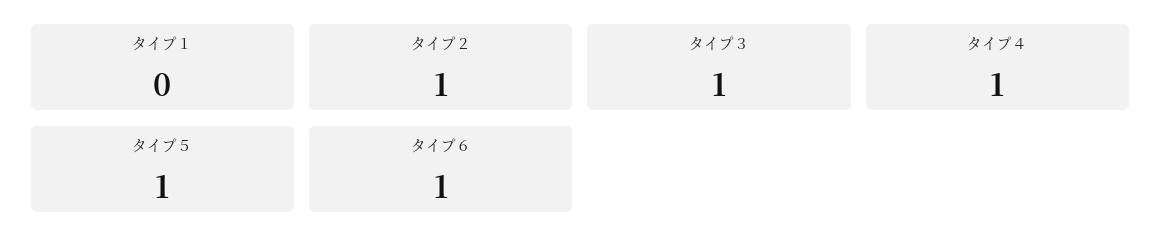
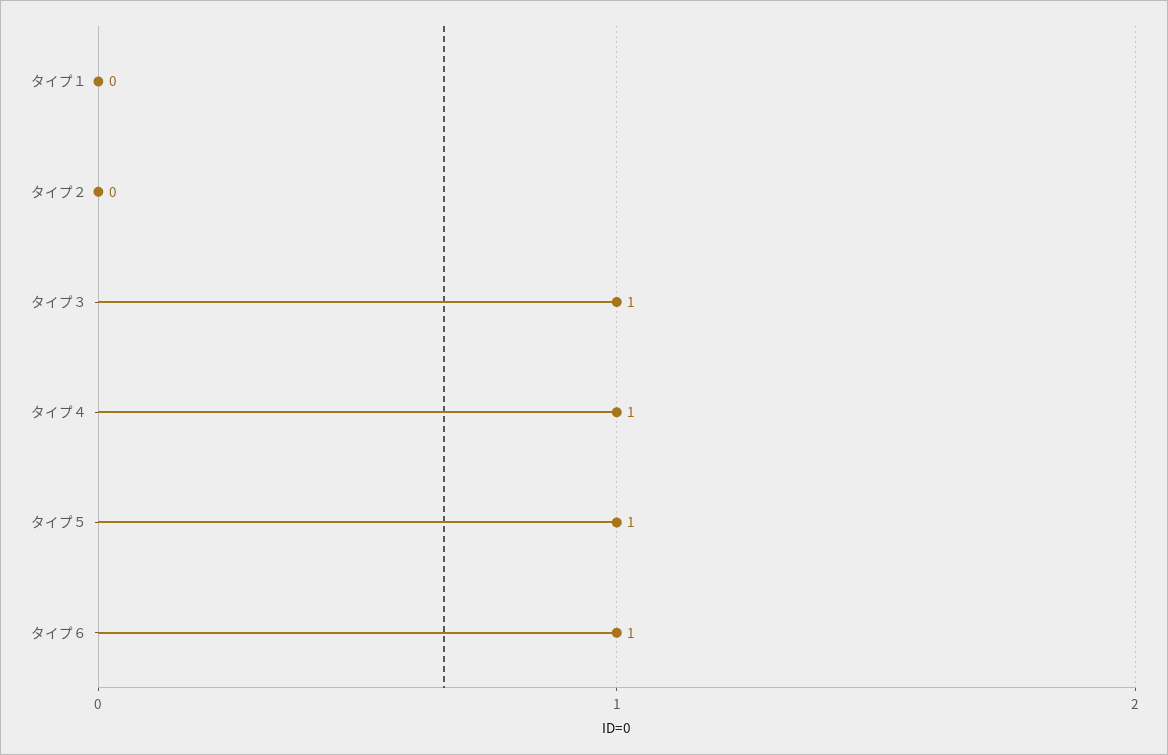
  {
    "タイプ１": 0,
-   "タイプ２": 1,
+   "タイプ２": 0,
    "タイプ３": 1,
    "タイプ４": 1,
    "タイプ５": 1,
    "タイプ６": 1
  }

